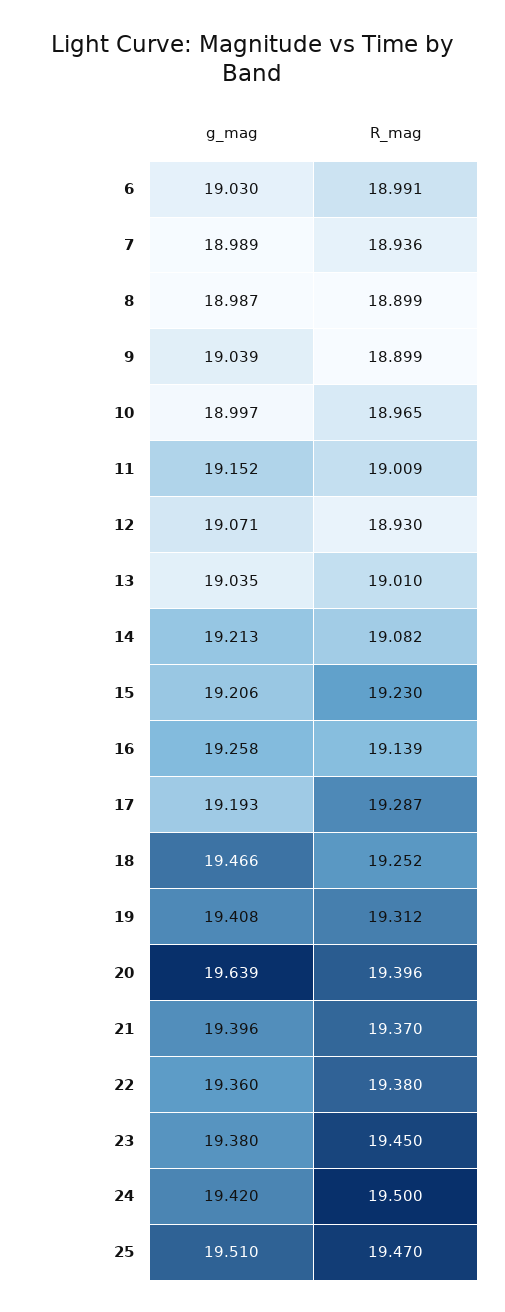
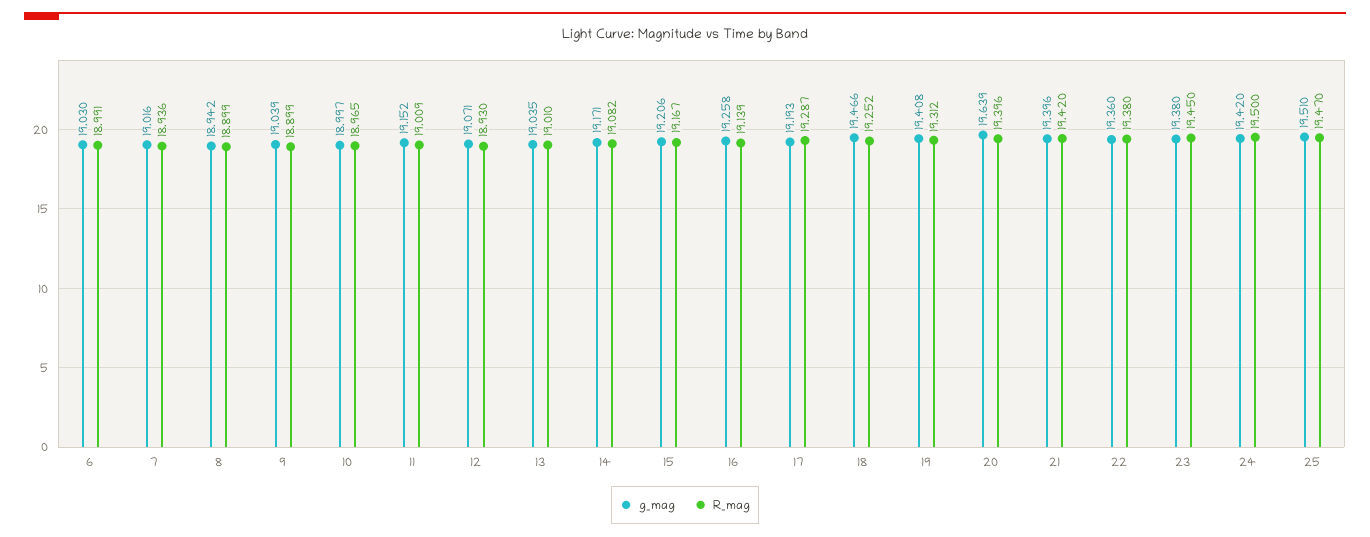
  {
    "g_mag": {
      "6": 19.03,
-     "7": 18.989,
+     "7": 19.016,
-     "8": 18.987,
+     "8": 18.942,
      "9": 19.039,
      "10": 18.997,
      "11": 19.152,
      "12": 19.071,
      "13": 19.035,
-     "14": 19.213,
+     "14": 19.171,
      "15": 19.206,
      "16": 19.258,
      "17": 19.193,
      "18": 19.466,
      "19": 19.408,
      "20": 19.639,
      "21": 19.396,
      "22": 19.36,
      "23": 19.38,
      "24": 19.42,
      "25": 19.51
    },
    "R_mag": {
      "6": 18.991,
      "7": 18.936,
      "8": 18.899,
      "9": 18.899,
      "10": 18.965,
      "11": 19.009,
      "12": 18.93,
      "13": 19.01,
      "14": 19.082,
-     "15": 19.23,
+     "15": 19.167,
      "16": 19.139,
      "17": 19.287,
      "18": 19.252,
      "19": 19.312,
      "20": 19.396,
-     "21": 19.37,
+     "21": 19.42,
      "22": 19.38,
      "23": 19.45,
      "24": 19.5,
      "25": 19.47
    }
  }

